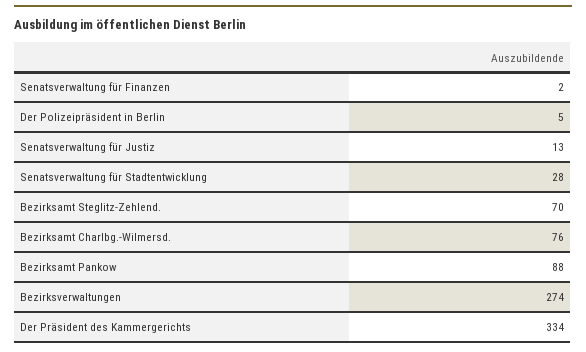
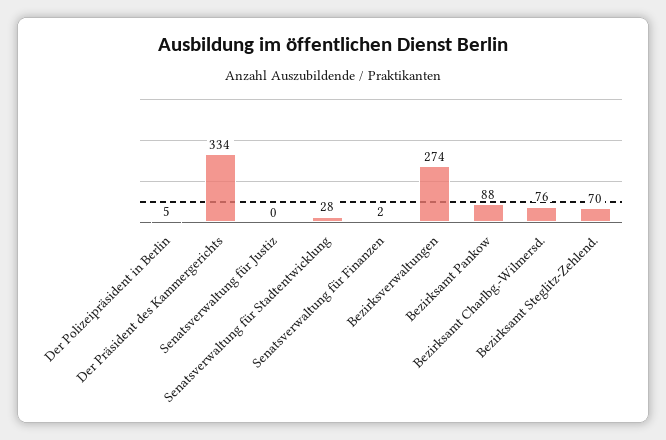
  {
    "Senatsverwaltung für Finanzen": 2,
    "Der Polizeipräsident in Berlin": 5,
-   "Senatsverwaltung für Justiz": 13,
+   "Senatsverwaltung für Justiz": 0,
    "Senatsverwaltung für Stadtentwicklung": 28,
    "Bezirksamt Steglitz-Zehlend.": 70,
    "Bezirksamt Charlbg.-Wilmersd.": 76,
    "Bezirksamt Pankow": 88,
    "Bezirksverwaltungen": 274,
    "Der Präsident des Kammergerichts": 334
  }

